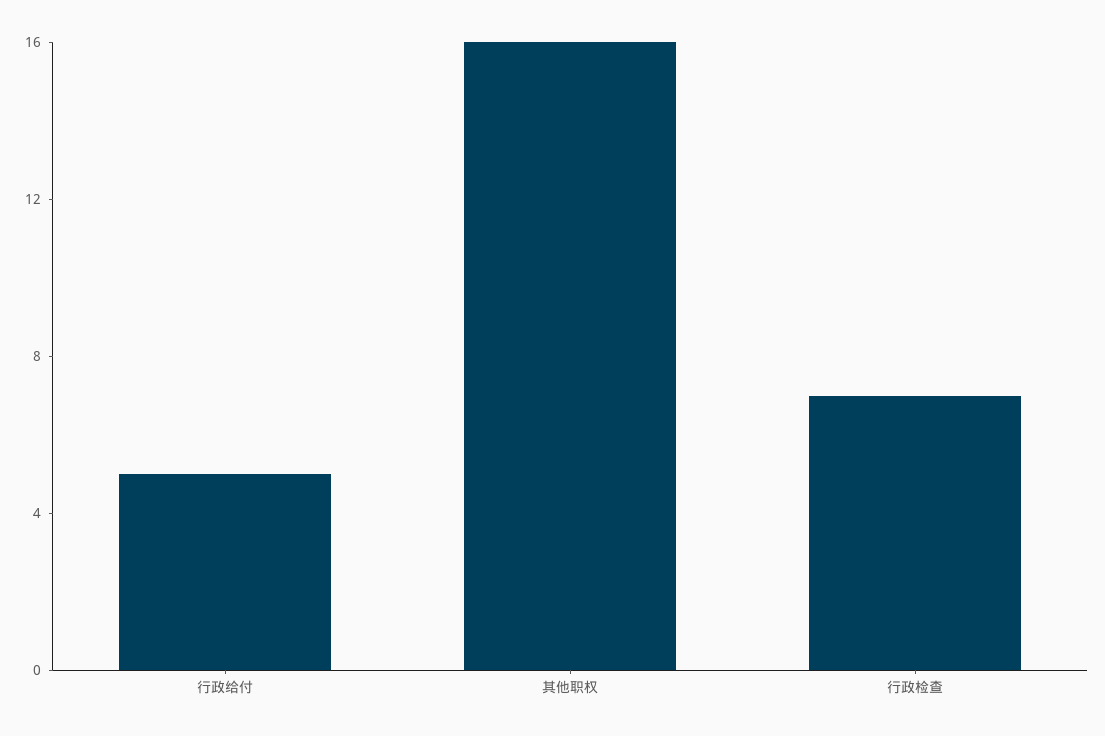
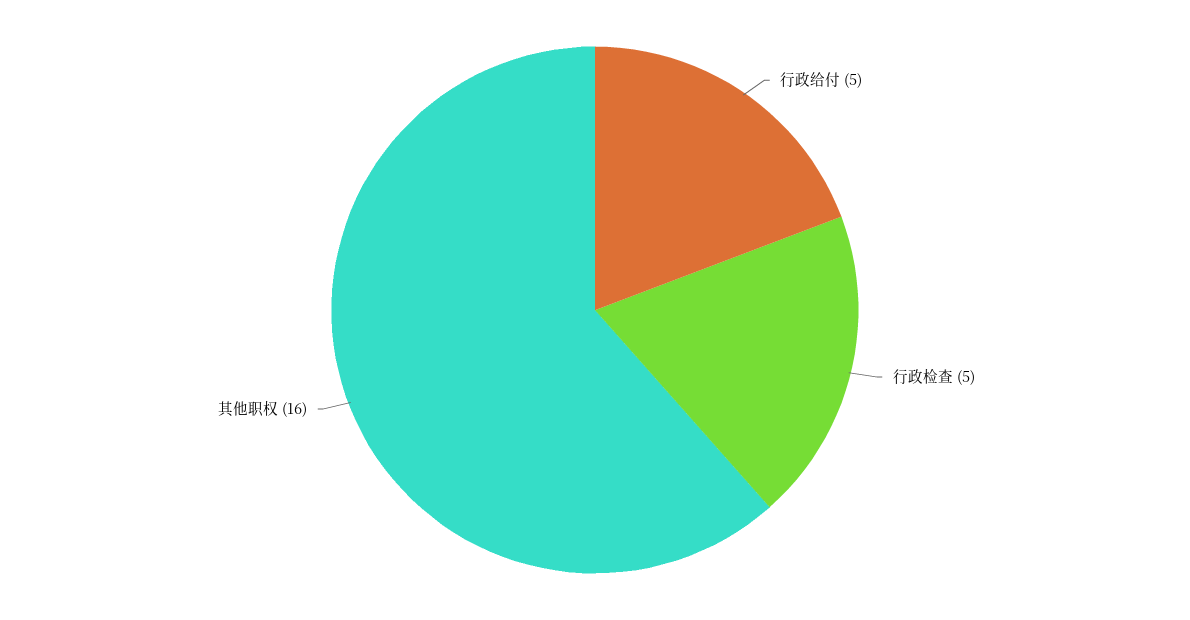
  {
    "行政给付": 5,
    "其他职权": 16,
-   "行政检查": 7
+   "行政检查": 5
  }

